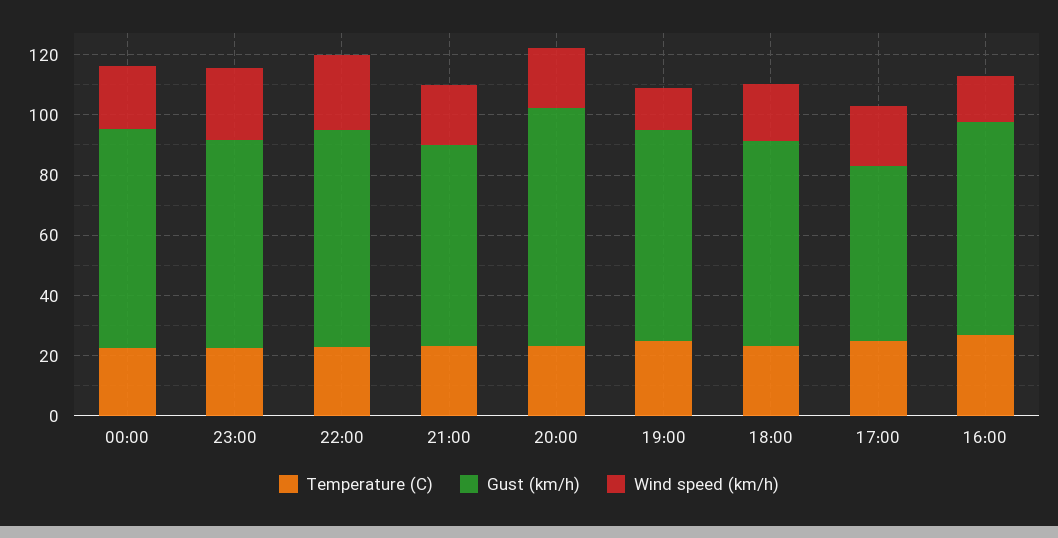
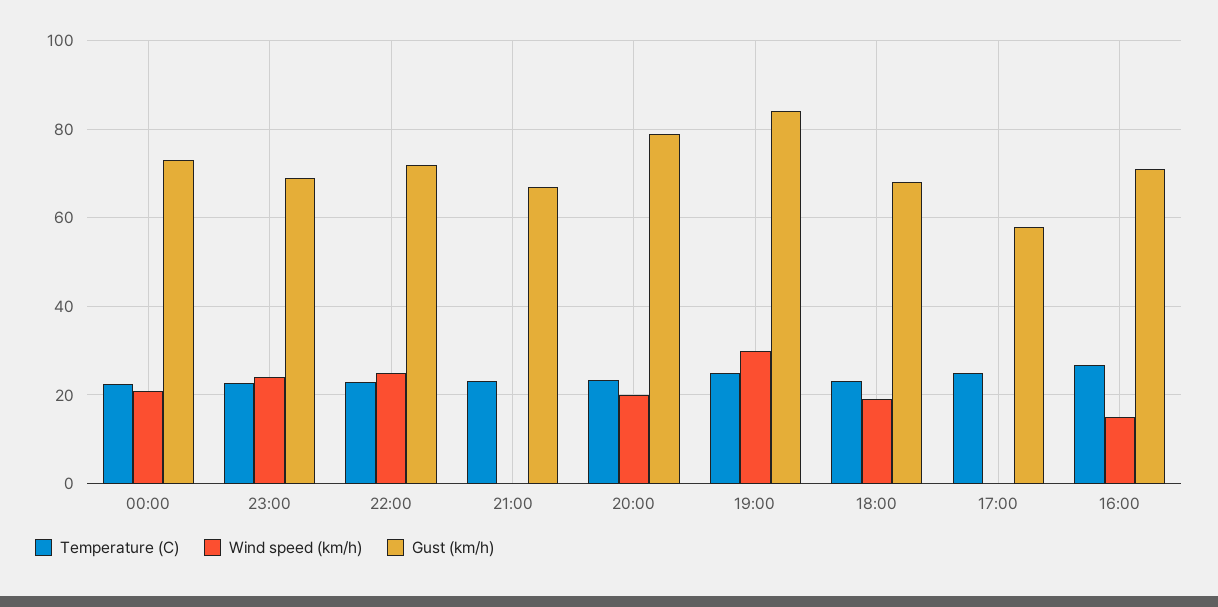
  {
    "Temperature (C)": {
      "00:00": 22,
      "23:00": 22,
      "22:00": 22,
      "21:00": 24,
      "20:00": 24,
      "19:00": 24,
      "18:00": 24,
      "17:00": 24,
      "16:00": 26
    },
    "Gust (km/h)": {
      "00:00": 74,
      "23:00": 70,
      "22:00": 72,
      "21:00": 68,
      "20:00": 80,
-     "19:00": 70,
+     "19:00": 84,
      "18:00": 68,
      "17:00": 58,
      "16:00": 72
    },
    "Wind speed (km/h)": {
      "00:00": 22,
      "23:00": 24,
      "22:00": 26,
-     "21:00": 20,
+     "21:00": 0,
      "20:00": 20,
-     "19:00": 15,
+     "19:00": 30,
      "18:00": 20,
-     "17:00": 20,
+     "17:00": 0,
      "16:00": 16
    }
  }

